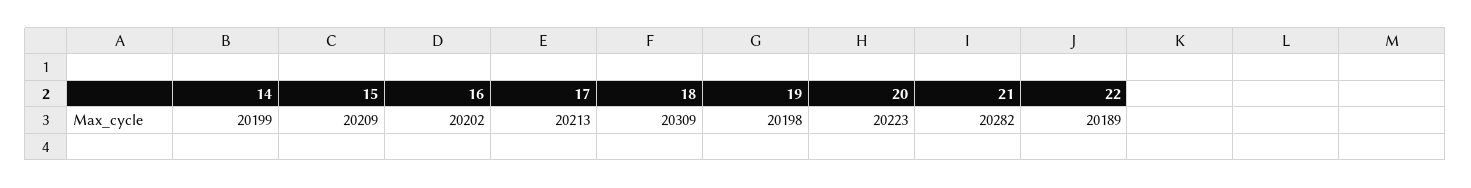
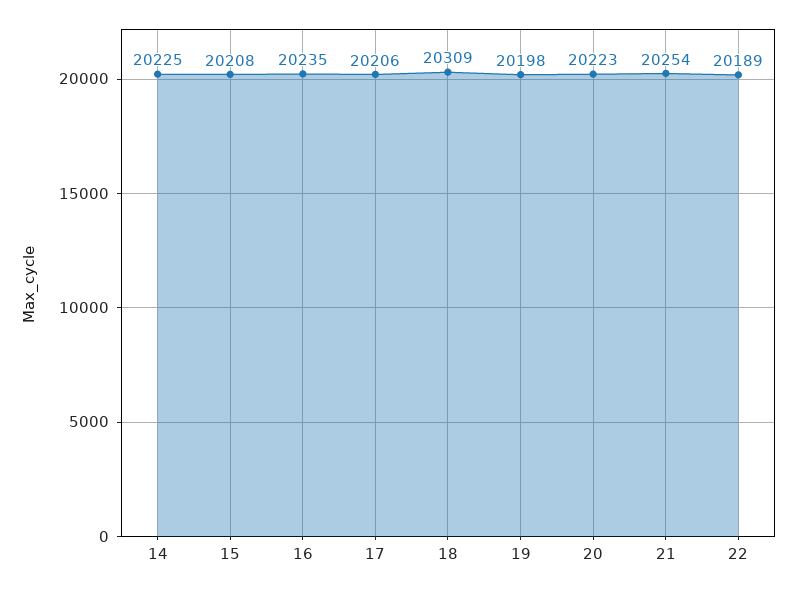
  {
-   "14": 20199,
+   "14": 20225,
-   "15": 20209,
+   "15": 20208,
-   "16": 20202,
+   "16": 20235,
-   "17": 20213,
+   "17": 20206,
    "18": 20309,
    "19": 20198,
    "20": 20223,
-   "21": 20282,
+   "21": 20254,
    "22": 20189
  }

